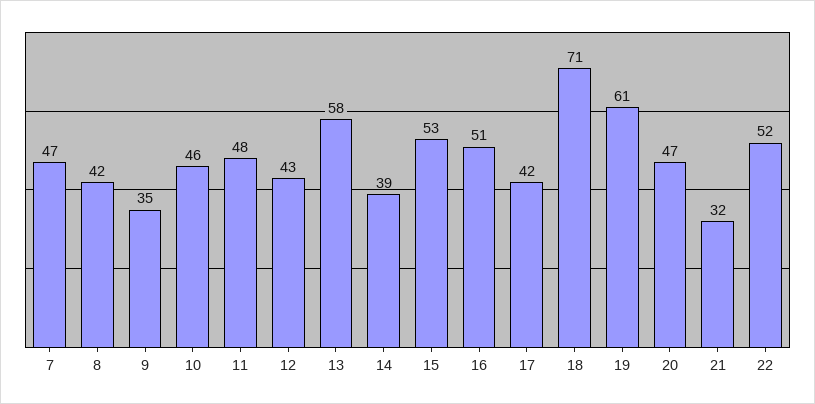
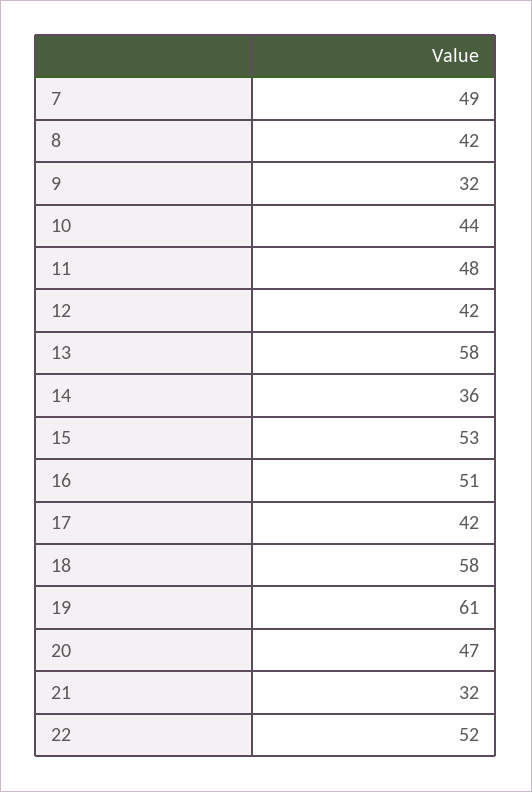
  {
-   "7": 47,
+   "7": 49,
    "8": 42,
-   "9": 35,
+   "9": 32,
-   "10": 46,
+   "10": 44,
    "11": 48,
-   "12": 43,
+   "12": 42,
    "13": 58,
-   "14": 39,
+   "14": 36,
    "15": 53,
    "16": 51,
    "17": 42,
-   "18": 71,
+   "18": 58,
    "19": 61,
    "20": 47,
    "21": 32,
    "22": 52
  }

